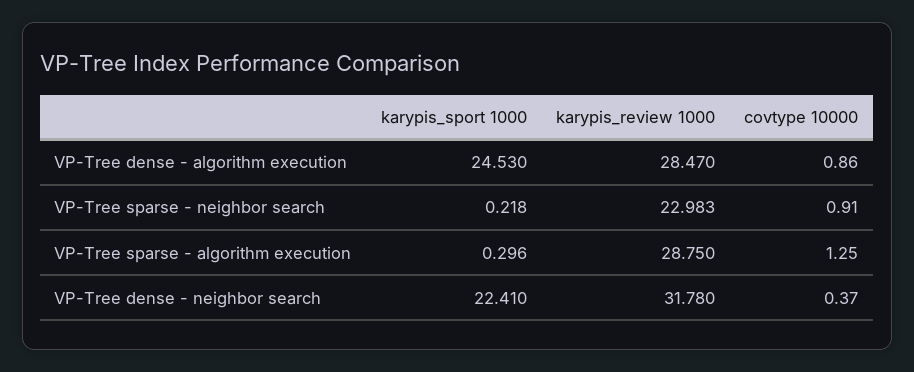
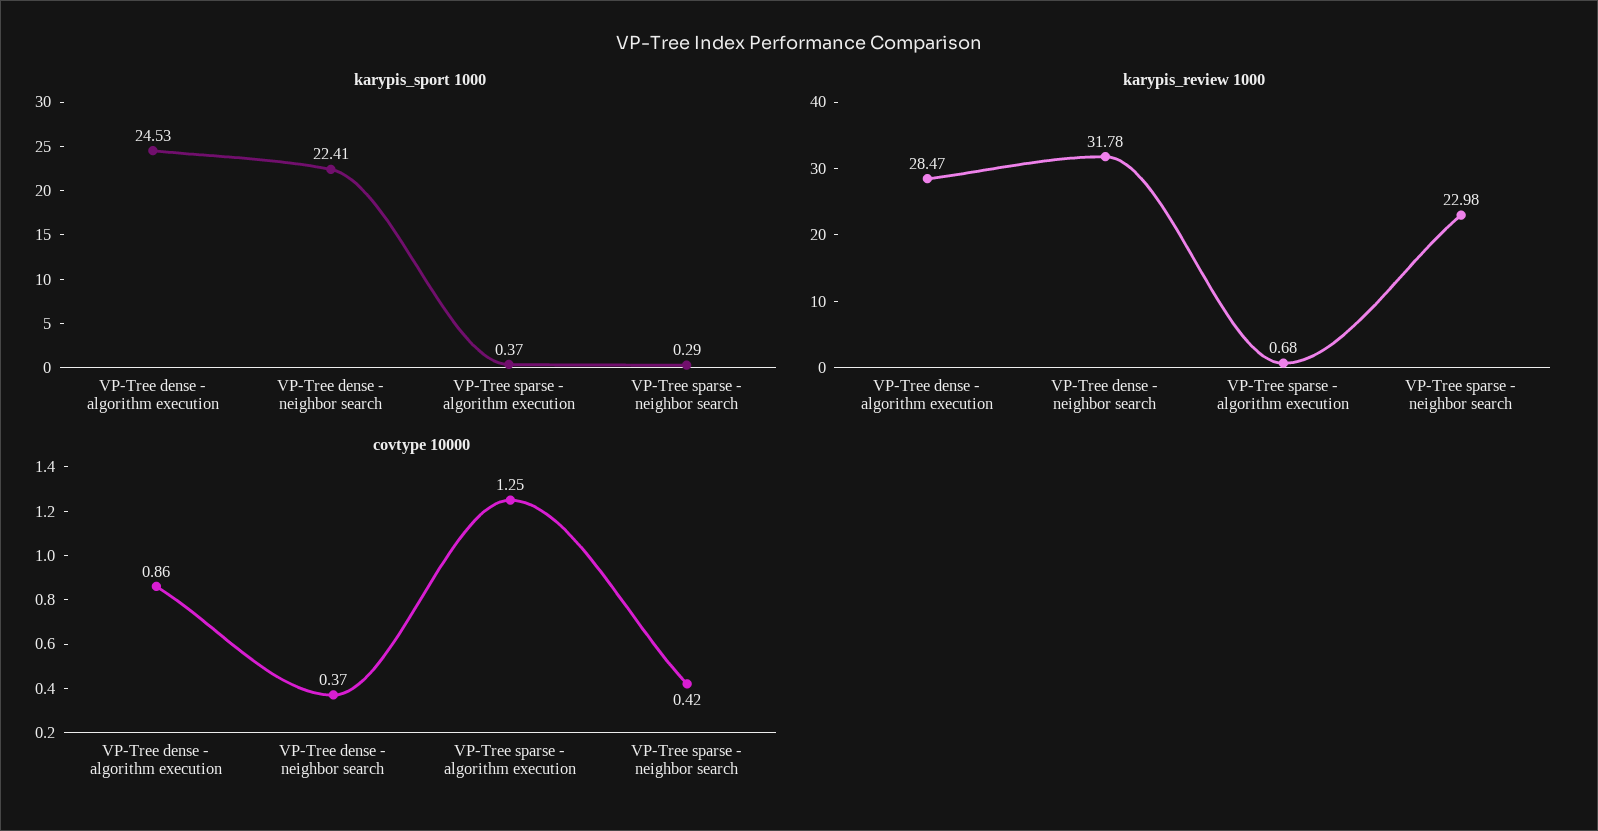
  {
    "karypis_sport 1000": {
      "VP-Tree dense - algorithm execution": 24.53,
-     "VP-Tree sparse - neighbor search": 0.218,
+     "VP-Tree sparse - neighbor search": 0.29,
-     "VP-Tree sparse - algorithm execution": 0.296,
+     "VP-Tree sparse - algorithm execution": 0.37,
      "VP-Tree dense - neighbor search": 22.41
    },
    "karypis_review 1000": {
      "VP-Tree dense - algorithm execution": 28.47,
      "VP-Tree sparse - neighbor search": 22.983,
-     "VP-Tree sparse - algorithm execution": 28.75,
+     "VP-Tree sparse - algorithm execution": 0.68,
      "VP-Tree dense - neighbor search": 31.78
    },
    "covtype 10000": {
      "VP-Tree dense - algorithm execution": 0.86,
-     "VP-Tree sparse - neighbor search": 0.91,
+     "VP-Tree sparse - neighbor search": 0.42,
      "VP-Tree sparse - algorithm execution": 1.25,
      "VP-Tree dense - neighbor search": 0.37
    }
  }

